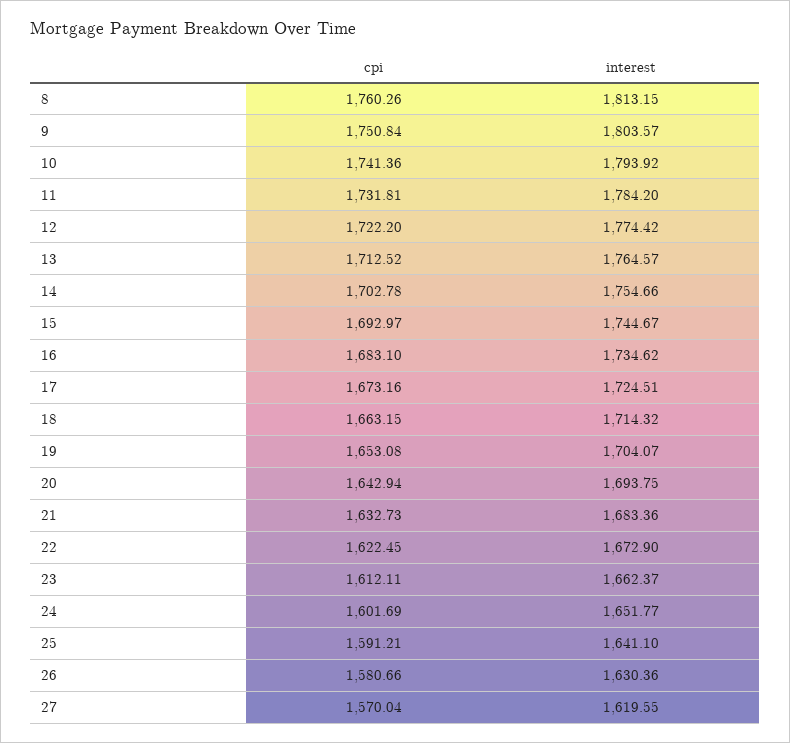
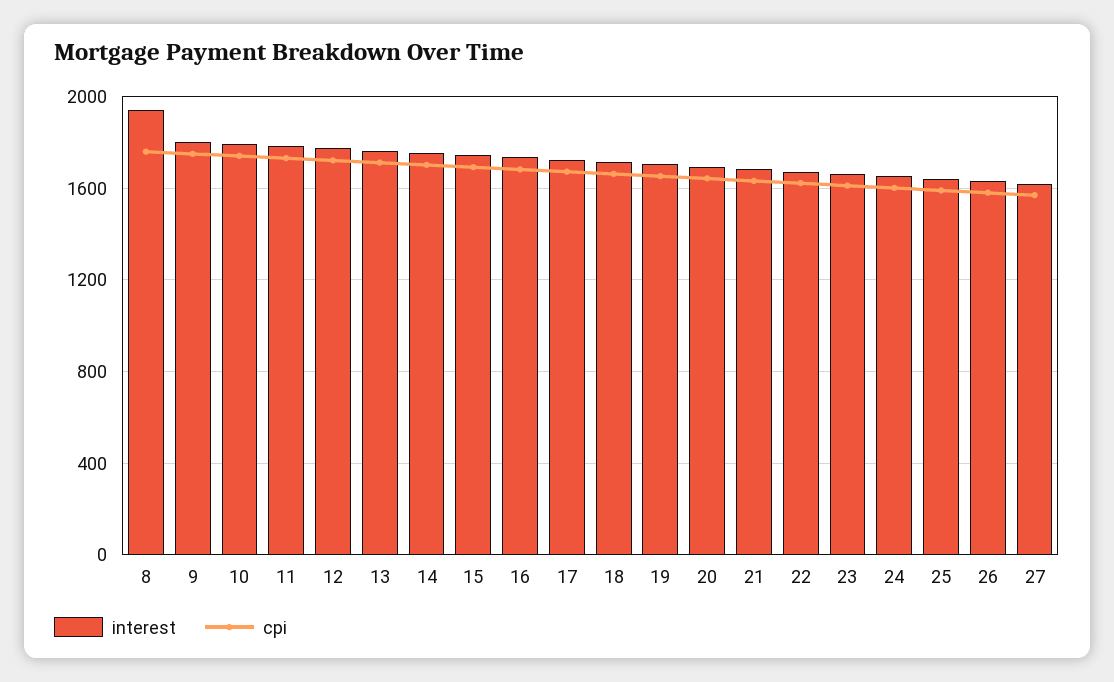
  {
    "cpi": {
      "8": 1760.26,
      "9": 1750.84,
      "10": 1741.36,
      "11": 1731.81,
      "12": 1722.2,
      "13": 1712.52,
      "14": 1702.78,
      "15": 1692.97,
      "16": 1683.1,
      "17": 1673.16,
      "18": 1663.15,
      "19": 1653.08,
      "20": 1642.94,
      "21": 1632.73,
      "22": 1622.45,
      "23": 1612.11,
      "24": 1601.69,
      "25": 1591.21,
      "26": 1580.66,
      "27": 1570.04
    },
    "interest": {
-     "8": 1813.15,
+     "8": 1950,
      "9": 1803.57,
      "10": 1793.92,
      "11": 1784.2,
      "12": 1774.42,
      "13": 1764.57,
      "14": 1754.66,
      "15": 1744.67,
      "16": 1734.62,
      "17": 1724.51,
      "18": 1714.32,
      "19": 1704.07,
      "20": 1693.75,
      "21": 1683.36,
      "22": 1672.9,
      "23": 1662.37,
      "24": 1651.77,
      "25": 1641.1,
      "26": 1630.36,
      "27": 1619.55
    }
  }

